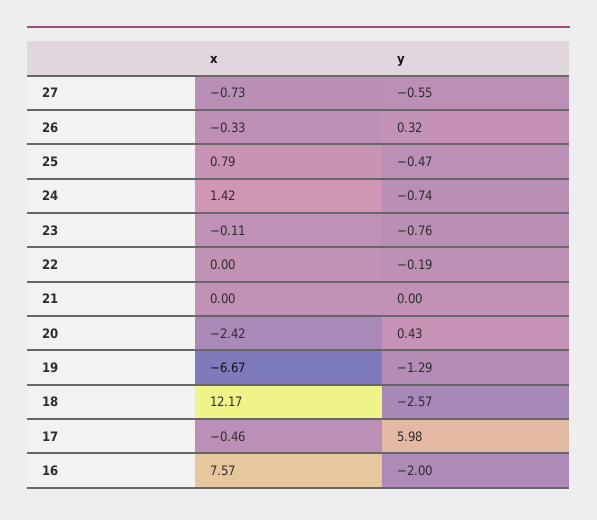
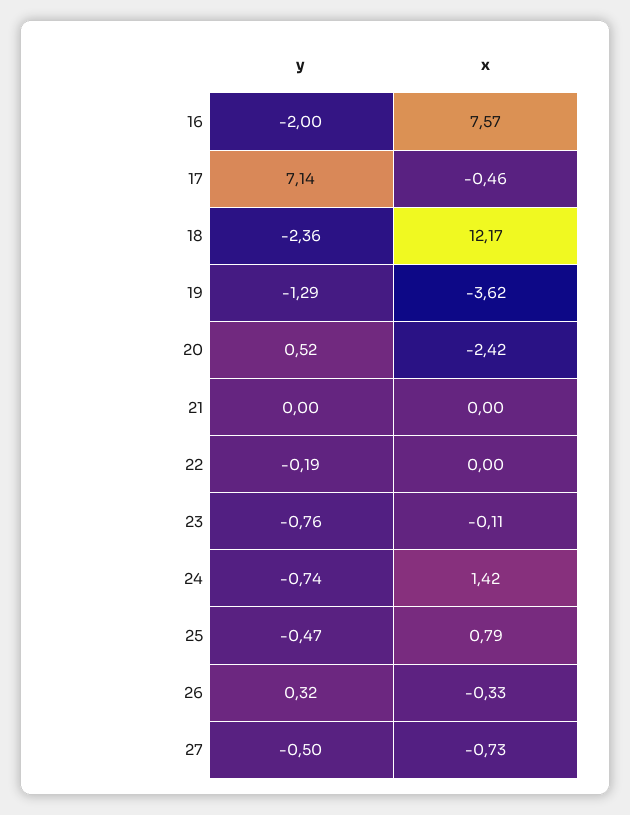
  {
    "x": {
      "27": -0.73,
      "26": -0.33,
      "25": 0.79,
      "24": 1.42,
      "23": -0.11,
      "22": 0,
      "21": 0,
      "20": -2.42,
-     "19": -6.67,
+     "19": -3.62,
      "18": 12.17,
      "17": -0.46,
      "16": 7.57
    },
    "y": {
-     "27": -0.55,
+     "27": -0.5,
      "26": 0.32,
      "25": -0.47,
      "24": -0.74,
      "23": -0.76,
      "22": -0.19,
      "21": 0,
-     "20": 0.43,
+     "20": 0.52,
      "19": -1.29,
-     "18": -2.57,
+     "18": -2.36,
-     "17": 5.98,
+     "17": 7.14,
      "16": -2
    }
  }

